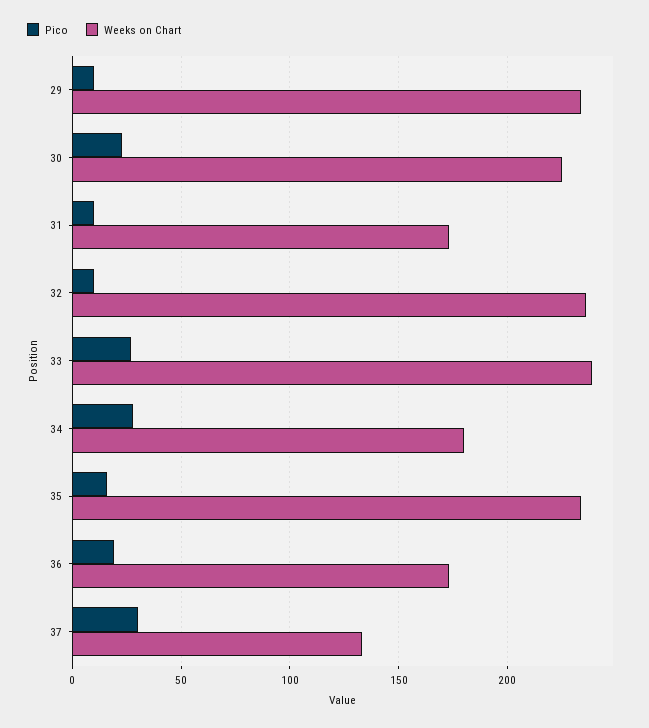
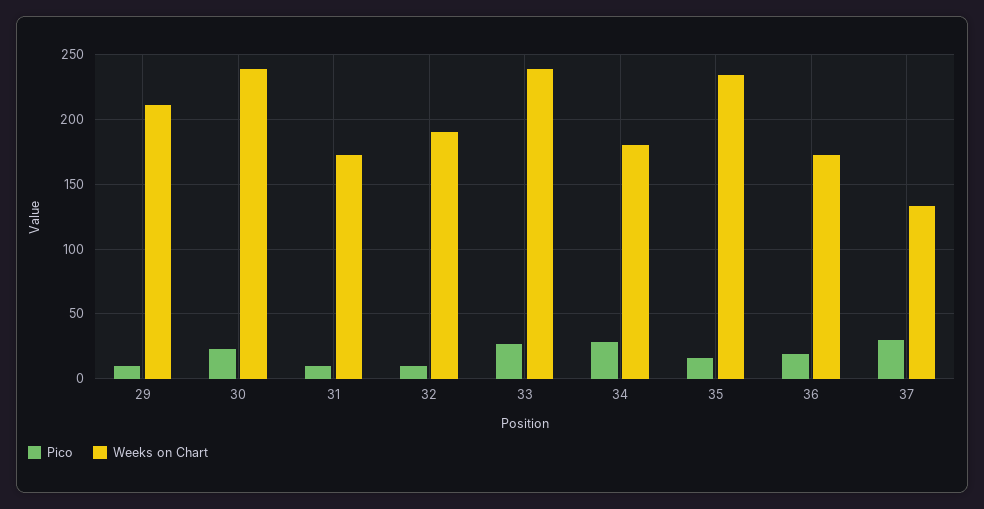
  {
    "Pico": {
      "29": 10,
      "30": 25,
      "31": 10,
      "32": 10,
      "33": 25,
      "34": 30,
      "35": 15,
      "36": 20,
      "37": 30
    },
    "Weeks on Chart": {
-     "29": 235,
+     "29": 210,
-     "30": 225,
+     "30": 240,
      "31": 175,
-     "32": 235,
+     "32": 190,
      "33": 240,
      "34": 180,
      "35": 235,
      "36": 175,
      "37": 135
    }
  }

